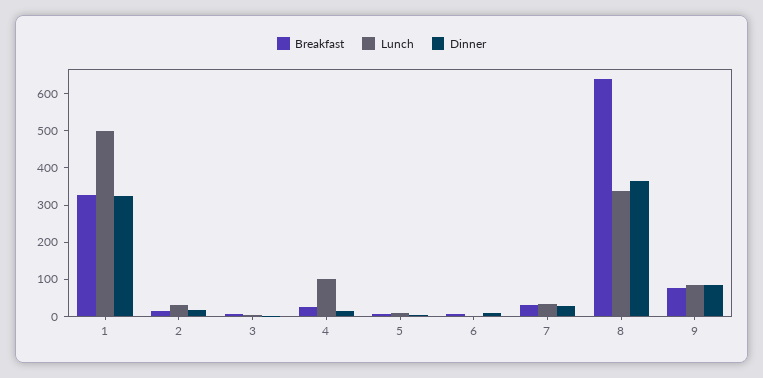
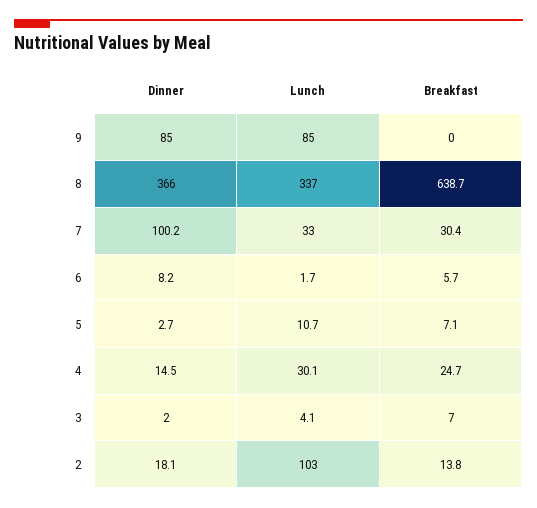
  {
    "Breakfast": {
-     "1": 325,
      "2": 13.8,
      "3": 7,
      "4": 24.7,
      "5": 7.1,
      "6": 5.7,
      "7": 30.4,
      "8": 638.7,
-     "9": 75
+     "9": 0
    },
    "Lunch": {
-     "1": 500,
-     "2": 25,
+     "2": 103,
      "3": 4.1,
-     "4": 100,
+     "4": 30.1,
      "5": 10.7,
      "6": 1.7,
      "7": 33,
      "8": 337,
      "9": 85
    },
    "Dinner": {
-     "1": 325,
      "2": 18.1,
      "3": 2,
      "4": 14.5,
      "5": 2.7,
      "6": 8.2,
-     "7": 25,
+     "7": 100.2,
      "8": 366,
      "9": 85
    }
  }

